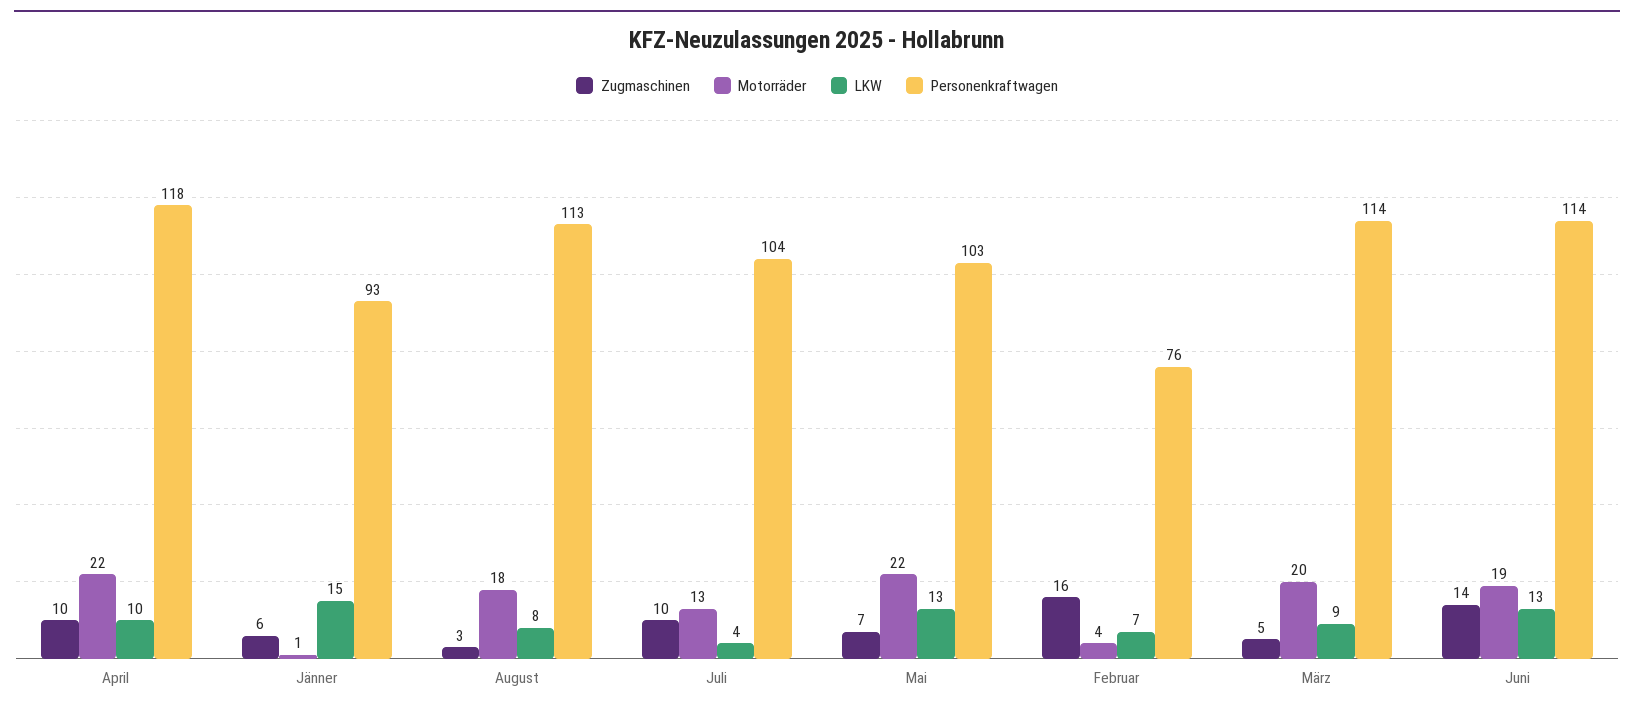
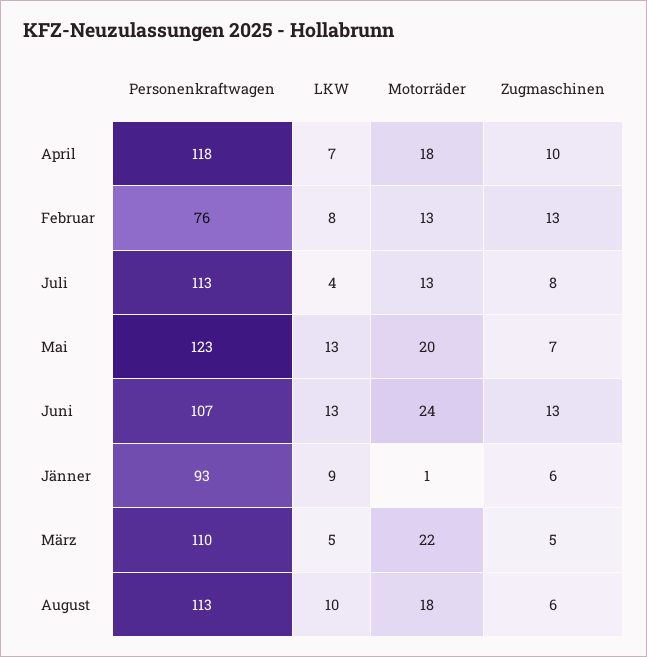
  {
    "Zugmaschinen": {
      "April": 10,
      "Jänner": 6,
-     "August": 3,
+     "August": 6,
-     "Juli": 10,
+     "Juli": 8,
      "Mai": 7,
-     "Februar": 16,
+     "Februar": 13,
      "März": 5,
-     "Juni": 14
+     "Juni": 13
    },
    "Motorräder": {
-     "April": 22,
+     "April": 18,
      "Jänner": 1,
      "August": 18,
      "Juli": 13,
-     "Mai": 22,
+     "Mai": 20,
-     "Februar": 4,
+     "Februar": 13,
-     "März": 20,
+     "März": 22,
-     "Juni": 19
+     "Juni": 24
    },
    "LKW": {
-     "April": 10,
+     "April": 7,
-     "Jänner": 15,
+     "Jänner": 9,
-     "August": 8,
+     "August": 10,
      "Juli": 4,
      "Mai": 13,
-     "Februar": 7,
+     "Februar": 8,
-     "März": 9,
+     "März": 5,
      "Juni": 13
    },
    "Personenkraftwagen": {
      "April": 118,
      "Jänner": 93,
      "August": 113,
-     "Juli": 104,
+     "Juli": 113,
-     "Mai": 103,
+     "Mai": 123,
      "Februar": 76,
-     "März": 114,
+     "März": 110,
-     "Juni": 114
+     "Juni": 107
    }
  }

